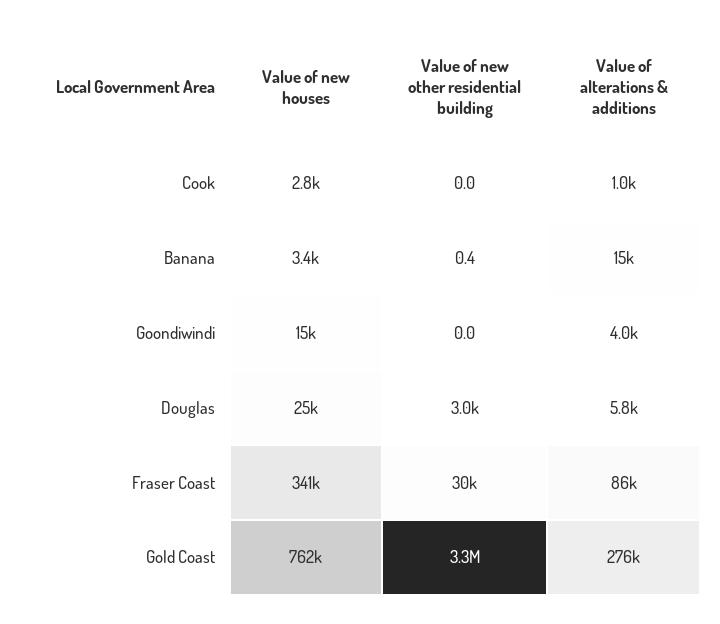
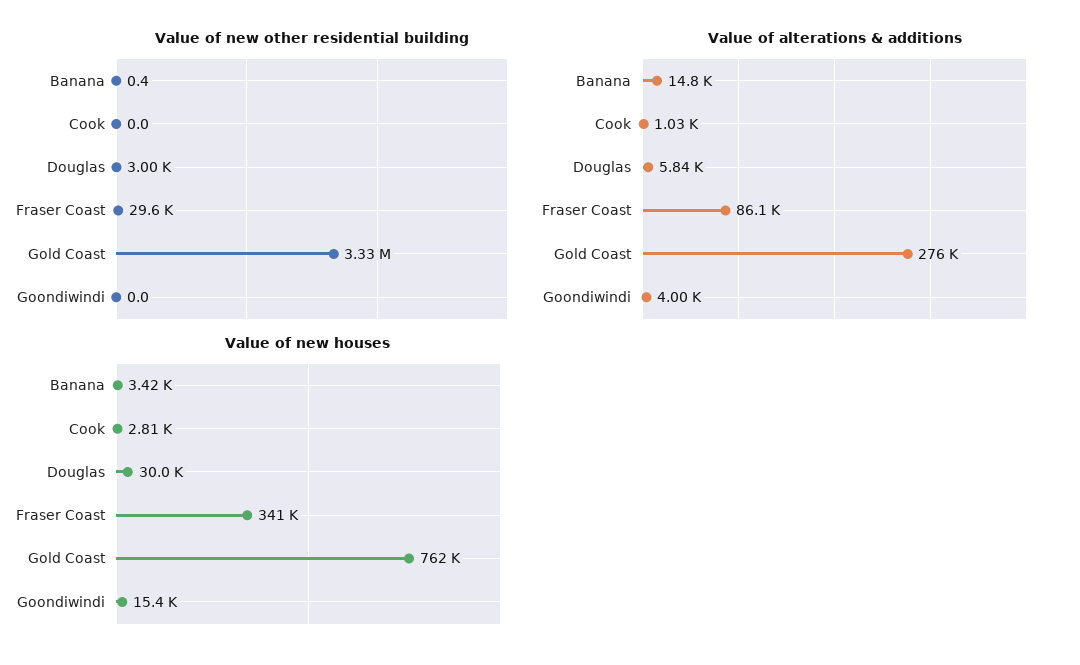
  {
    "Value of new houses": {
      "Cook": 2810,
      "Banana": 3420,
      "Goondiwindi": 15400,
-     "Douglas": 25000,
+     "Douglas": 30000,
      "Fraser Coast": 341000,
      "Gold Coast": 762000
    },
    "Value of new other residential building": {
      "Cook": 0,
      "Banana": 0.4,
      "Goondiwindi": 0,
      "Douglas": 3000,
      "Fraser Coast": 29600,
      "Gold Coast": 3330000
    },
    "Value of alterations & additions": {
      "Cook": 1030,
      "Banana": 14800,
      "Goondiwindi": 4000,
      "Douglas": 5840,
      "Fraser Coast": 86100,
      "Gold Coast": 276000
    }
  }

